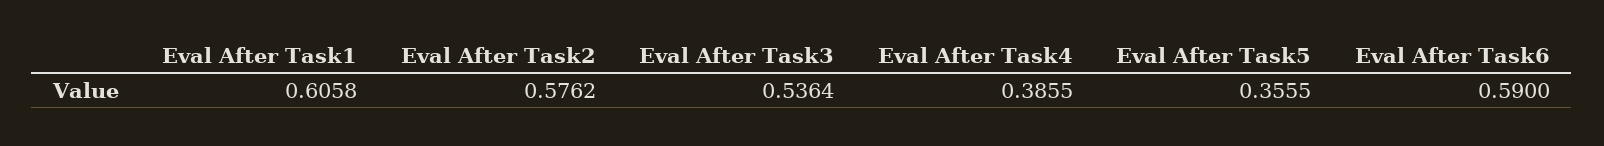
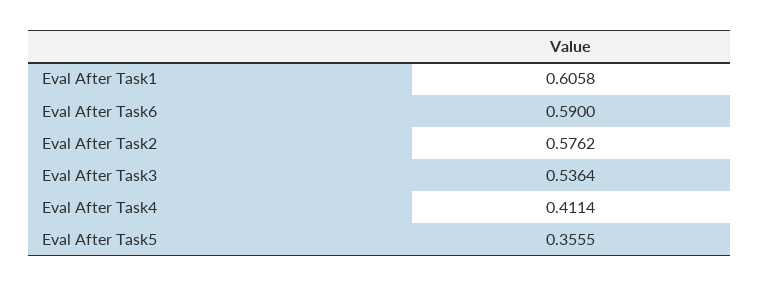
  {
    "Eval After Task1": 0.6058,
    "Eval After Task2": 0.5762,
    "Eval After Task3": 0.5364,
-   "Eval After Task4": 0.3855,
+   "Eval After Task4": 0.4114,
    "Eval After Task5": 0.3555,
    "Eval After Task6": 0.59
  }

